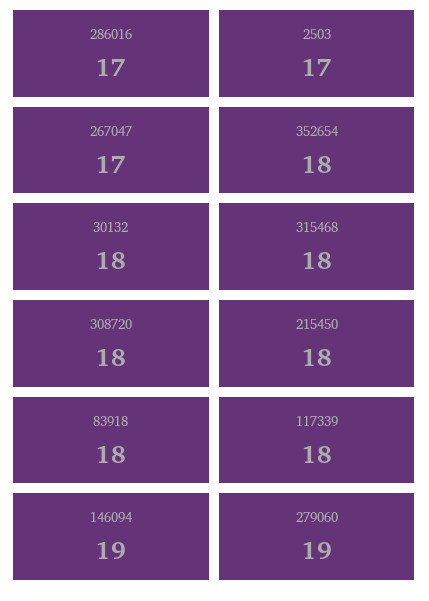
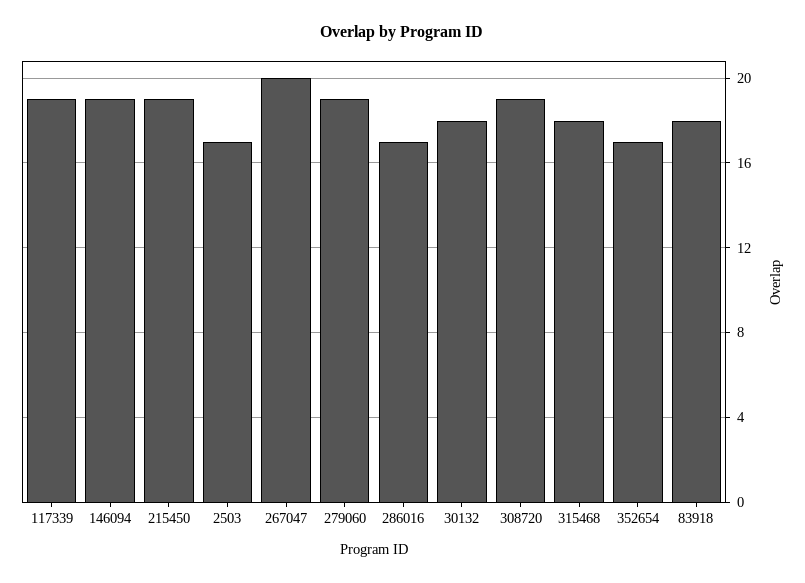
  {
    "286016": 17,
    "2503": 17,
-   "267047": 17,
+   "267047": 20,
-   "352654": 18,
+   "352654": 17,
    "30132": 18,
    "315468": 18,
-   "308720": 18,
+   "308720": 19,
-   "215450": 18,
+   "215450": 19,
    "83918": 18,
-   "117339": 18,
+   "117339": 19,
    "146094": 19,
    "279060": 19
  }

